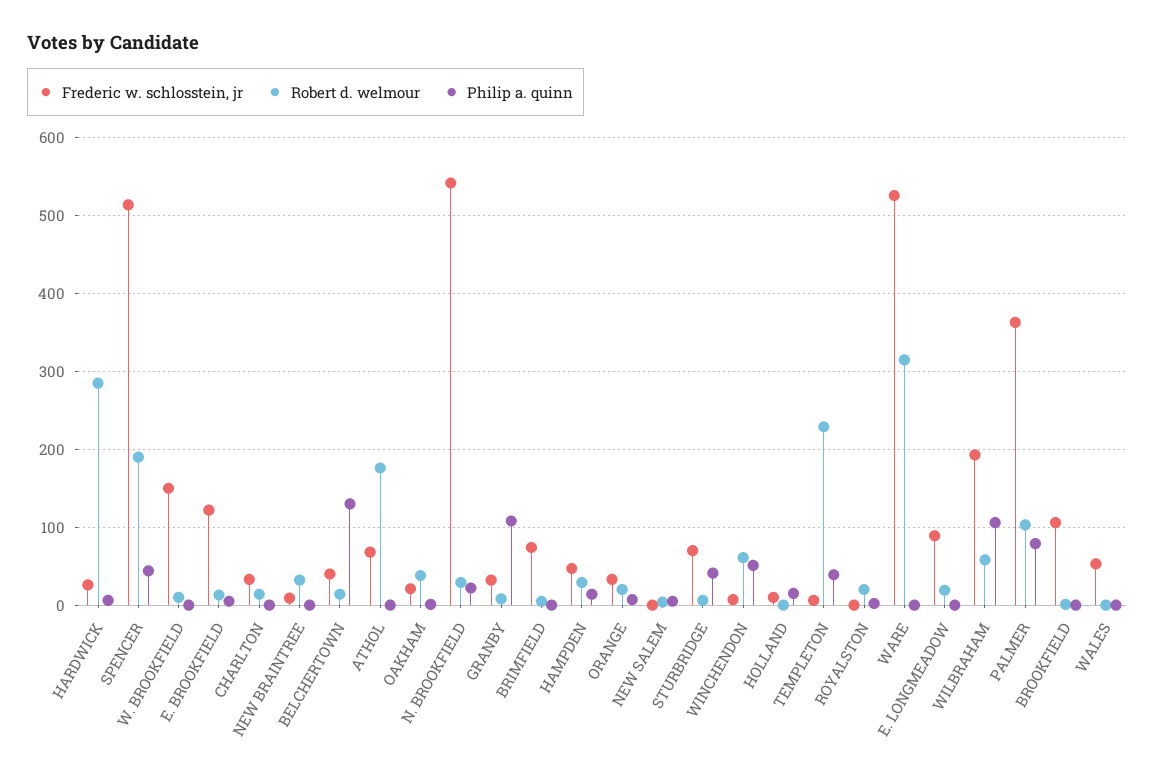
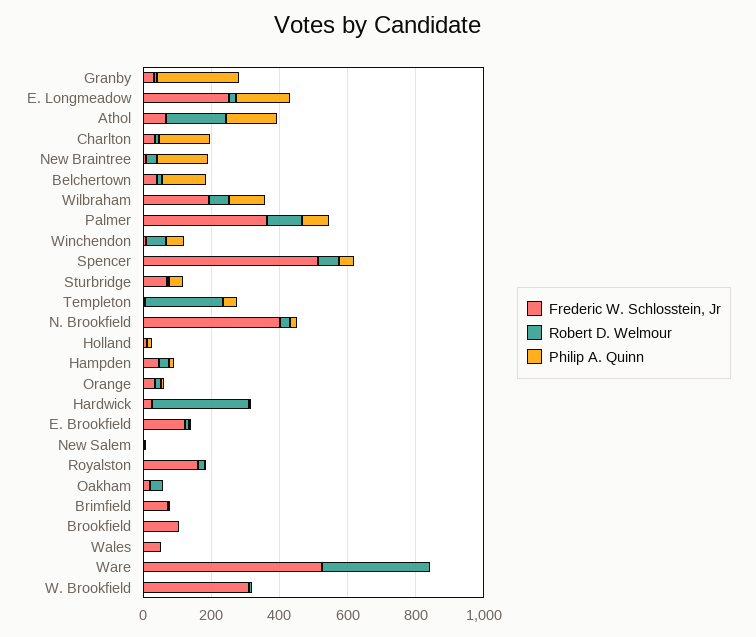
  {
    "Frederic w. schlosstein, jr": {
      "HARDWICK": 30,
      "SPENCER": 510,
-     "W. BROOKFIELD": 150,
+     "W. BROOKFIELD": 300,
      "E. BROOKFIELD": 120,
      "CHARLTON": 30,
      "NEW BRAINTREE": 10,
      "BELCHERTOWN": 40,
      "ATHOL": 70,
      "OAKHAM": 20,
-     "N. BROOKFIELD": 540,
+     "N. BROOKFIELD": 400,
      "GRANBY": 30,
      "BRIMFIELD": 70,
      "HAMPDEN": 50,
      "ORANGE": 30,
      "NEW SALEM": 0,
      "STURBRIDGE": 70,
      "WINCHENDON": 10,
      "HOLLAND": 10,
      "TEMPLETON": 10,
-     "ROYALSTON": 0,
+     "ROYALSTON": 150,
      "WARE": 530,
-     "E. LONGMEADOW": 90,
+     "E. LONGMEADOW": 250,
      "WILBRAHAM": 190,
      "PALMER": 360,
      "BROOKFIELD": 110,
      "WALES": 50
    },
    "Robert d. welmour": {
      "HARDWICK": 290,
-     "SPENCER": 190,
+     "SPENCER": 50,
      "W. BROOKFIELD": 10,
      "E. BROOKFIELD": 10,
      "CHARLTON": 10,
      "NEW BRAINTREE": 30,
      "BELCHERTOWN": 10,
      "ATHOL": 180,
      "OAKHAM": 40,
      "N. BROOKFIELD": 30,
      "GRANBY": 10,
      "BRIMFIELD": 10,
      "HAMPDEN": 30,
      "ORANGE": 20,
      "NEW SALEM": 0,
      "STURBRIDGE": 10,
      "WINCHENDON": 60,
      "HOLLAND": 0,
      "TEMPLETON": 230,
      "ROYALSTON": 20,
      "WARE": 320,
      "E. LONGMEADOW": 20,
      "WILBRAHAM": 60,
      "PALMER": 100,
      "BROOKFIELD": 0,
      "WALES": 0
    },
    "Philip a. quinn": {
      "HARDWICK": 10,
      "SPENCER": 40,
      "W. BROOKFIELD": 0,
      "E. BROOKFIELD": 10,
-     "CHARLTON": 0,
+     "CHARLTON": 150,
-     "NEW BRAINTREE": 0,
+     "NEW BRAINTREE": 150,
      "BELCHERTOWN": 130,
-     "ATHOL": 0,
+     "ATHOL": 150,
      "OAKHAM": 0,
      "N. BROOKFIELD": 20,
-     "GRANBY": 110,
+     "GRANBY": 250,
      "BRIMFIELD": 0,
      "HAMPDEN": 10,
      "ORANGE": 10,
      "NEW SALEM": 10,
      "STURBRIDGE": 40,
      "WINCHENDON": 50,
      "HOLLAND": 20,
      "TEMPLETON": 40,
      "ROYALSTON": 0,
      "WARE": 0,
-     "E. LONGMEADOW": 0,
+     "E. LONGMEADOW": 150,
      "WILBRAHAM": 110,
      "PALMER": 80,
      "BROOKFIELD": 0,
      "WALES": 0
    }
  }

